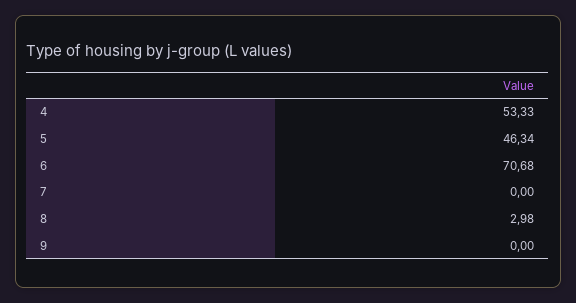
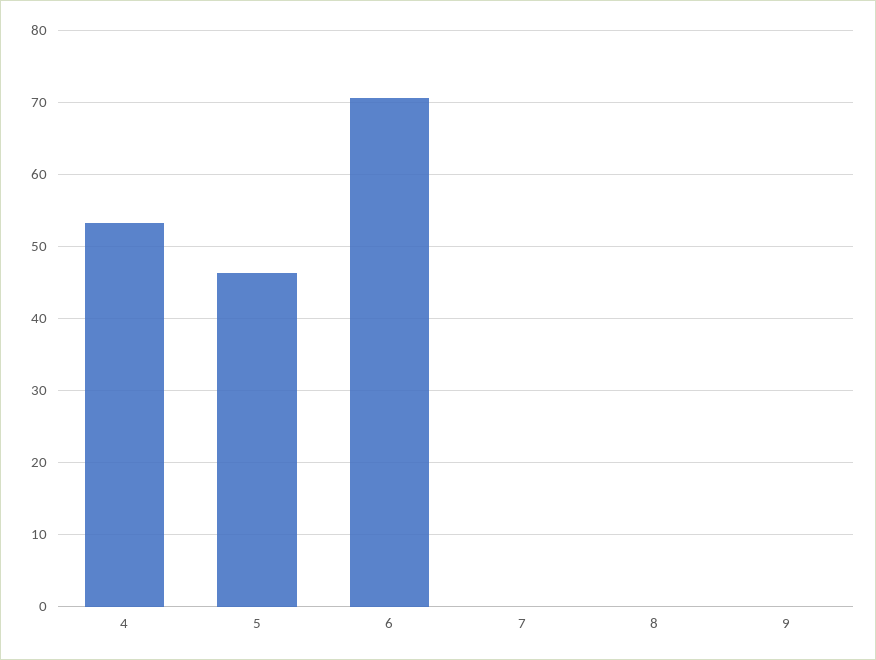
  {
    "4": 53.33,
    "5": 46.34,
    "6": 70.68,
    "7": 0,
-   "8": 2.98,
+   "8": 0,
    "9": 0
  }

